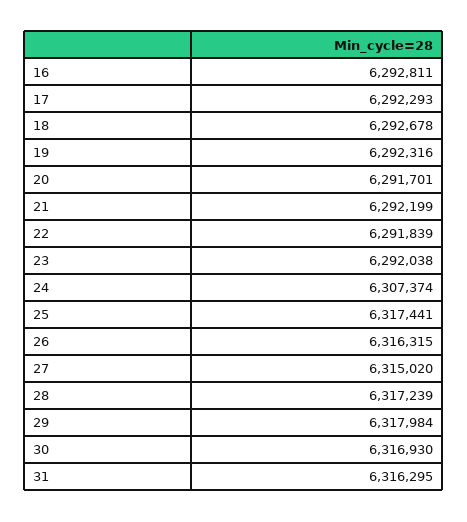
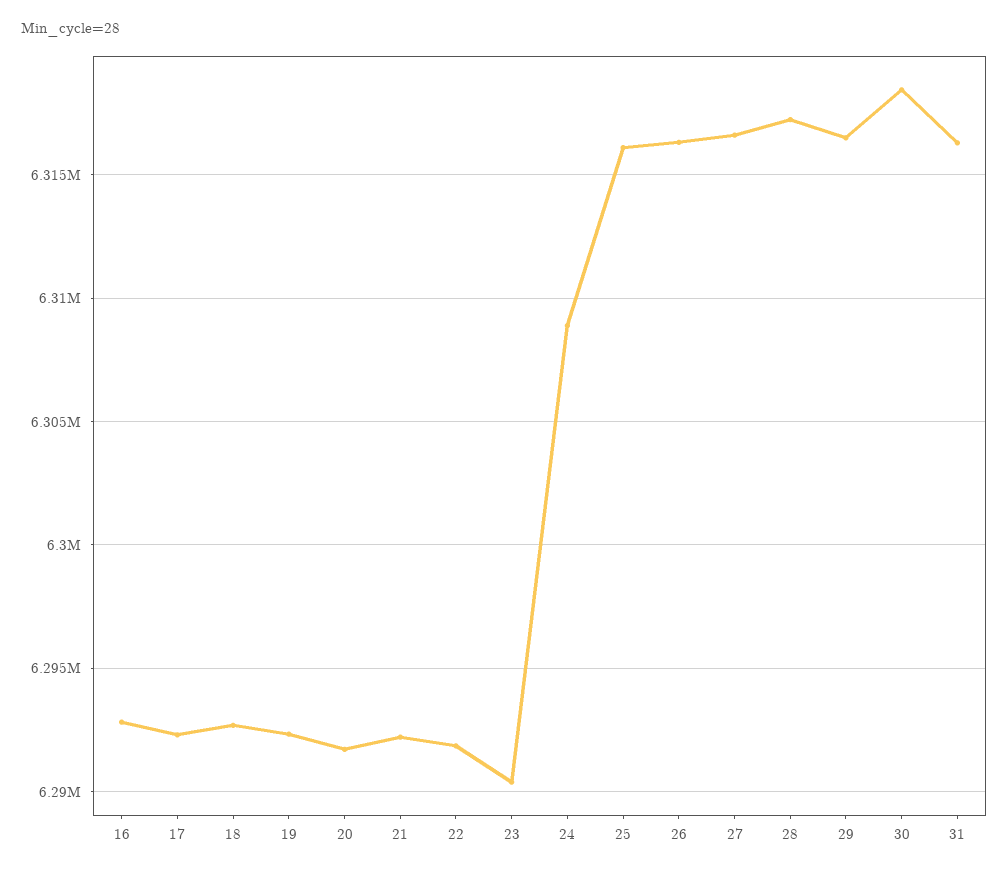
  {
    "16": 6292811,
    "17": 6292293,
    "18": 6292678,
    "19": 6292316,
    "20": 6291701,
    "21": 6292199,
    "22": 6291839,
-   "23": 6292038,
+   "23": 6290500,
-   "24": 6307374,
+   "24": 6309000,
-   "25": 6317441,
+   "25": 6316000,
    "26": 6316315,
-   "27": 6315020,
+   "27": 6316500,
    "28": 6317239,
-   "29": 6317984,
+   "29": 6316500,
-   "30": 6316930,
+   "30": 6318500,
    "31": 6316295
  }

